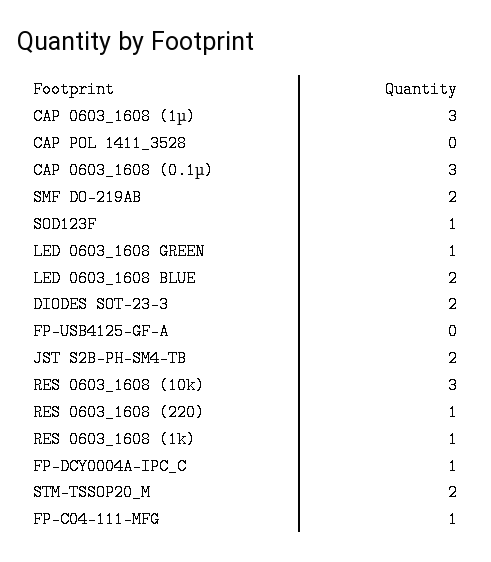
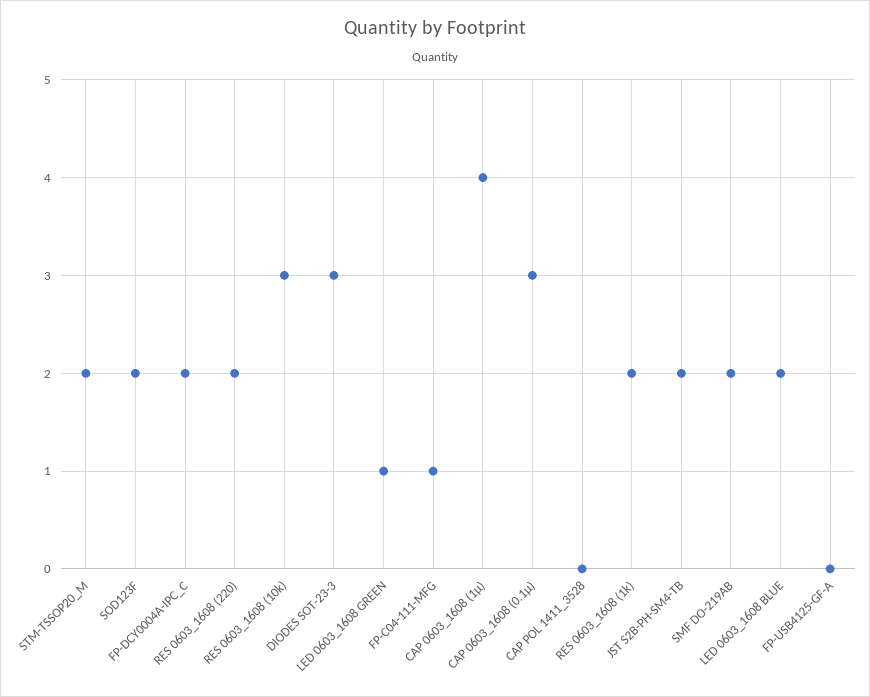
  {
-   "CAP 0603_1608 (1µ)": 3,
+   "CAP 0603_1608 (1µ)": 4,
    "CAP POL 1411_3528": 0,
    "CAP 0603_1608 (0.1µ)": 3,
    "SMF DO-219AB": 2,
-   "SOD123F": 1,
+   "SOD123F": 2,
    "LED 0603_1608 GREEN": 1,
    "LED 0603_1608 BLUE": 2,
-   "DIODES SOT-23-3": 2,
+   "DIODES SOT-23-3": 3,
    "FP-USB4125-GF-A": 0,
    "JST S2B-PH-SM4-TB": 2,
    "RES 0603_1608 (10k)": 3,
-   "RES 0603_1608 (220)": 1,
+   "RES 0603_1608 (220)": 2,
-   "RES 0603_1608 (1k)": 1,
+   "RES 0603_1608 (1k)": 2,
-   "FP-DCY0004A-IPC_C": 1,
+   "FP-DCY0004A-IPC_C": 2,
    "STM-TSSOP20_M": 2,
    "FP-C04-111-MFG": 1
  }

